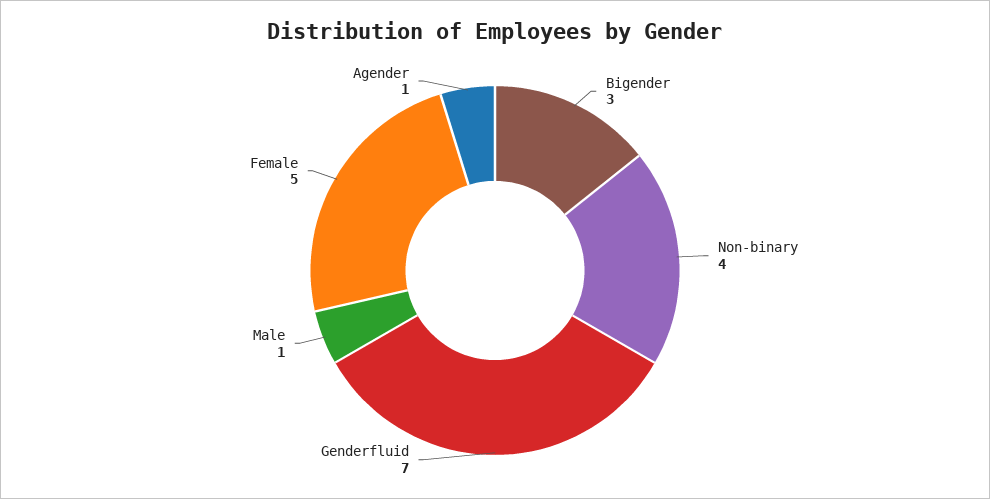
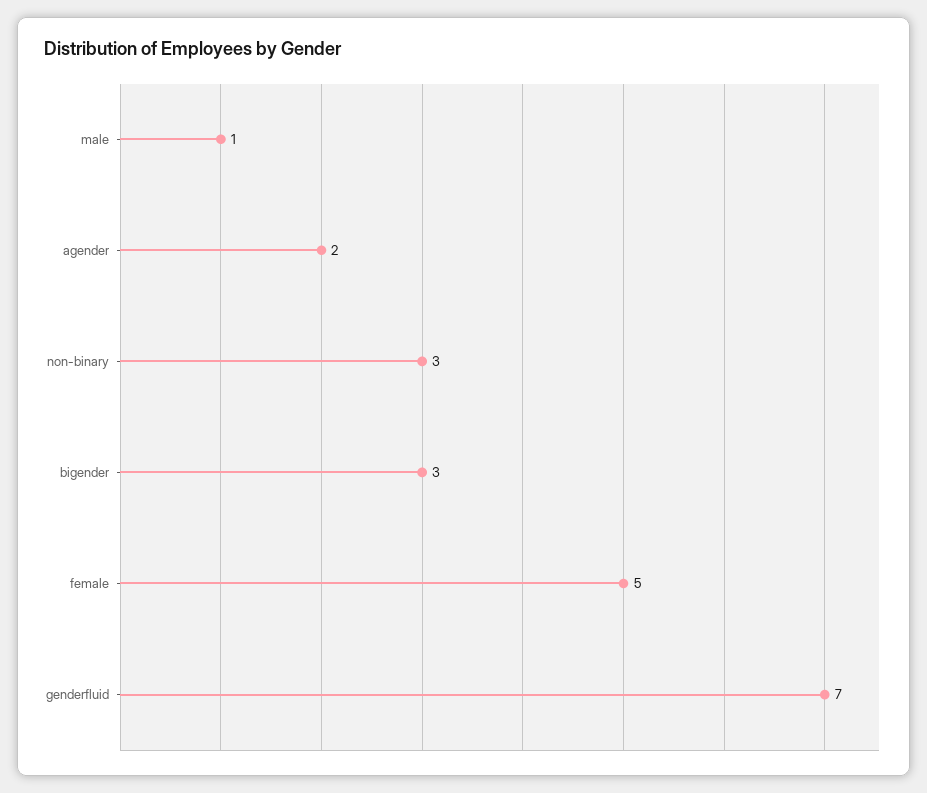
  {
    "Bigender": 3,
-   "Non-binary": 4,
+   "Non-binary": 3,
    "Genderfluid": 7,
    "Male": 1,
    "Female": 5,
-   "Agender": 1
+   "Agender": 2
  }

